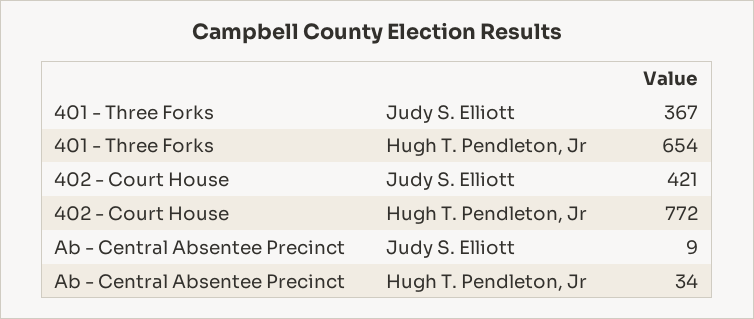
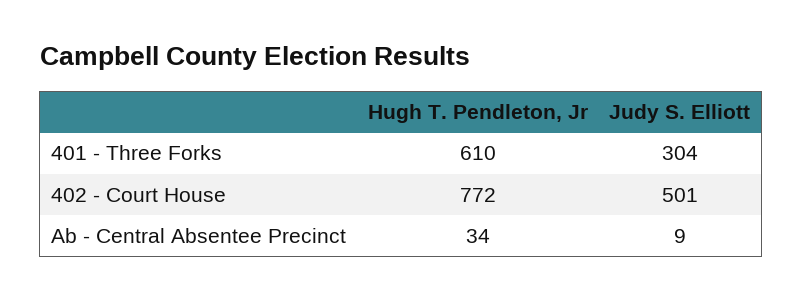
  {
    "401 - Three Forks": {
-     "Judy S. Elliott": 367,
+     "Judy S. Elliott": 304,
-     "Hugh T. Pendleton, Jr": 654
+     "Hugh T. Pendleton, Jr": 610
    },
    "402 - Court House": {
-     "Judy S. Elliott": 421,
+     "Judy S. Elliott": 501,
      "Hugh T. Pendleton, Jr": 772
    },
    "Ab - Central Absentee Precinct": {
      "Judy S. Elliott": 9,
      "Hugh T. Pendleton, Jr": 34
    }
  }

